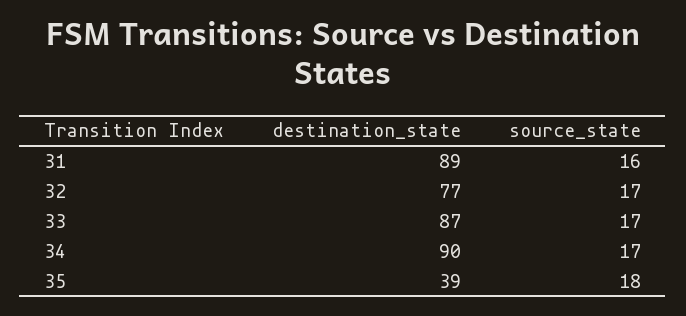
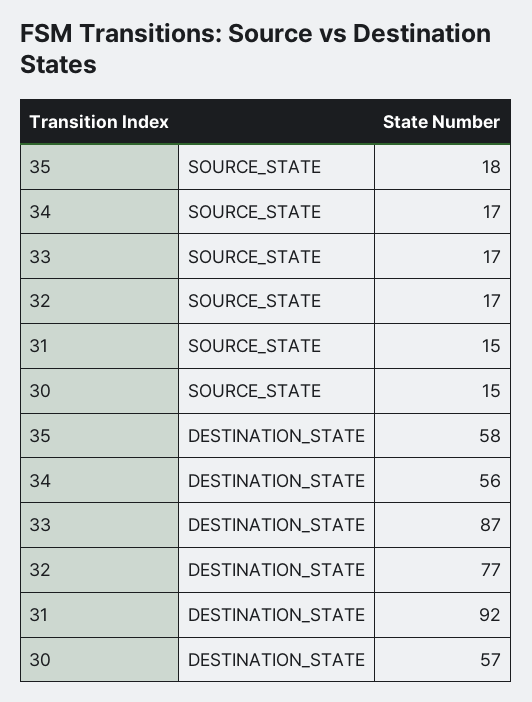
  {
    "destination_state": {
-     "31": 89,
+     "31": 92,
      "32": 77,
      "33": 87,
-     "34": 90,
+     "34": 56,
-     "35": 39
+     "35": 58,
+     "30": 57
    },
    "source_state": {
-     "31": 16,
+     "31": 15,
      "32": 17,
      "33": 17,
      "34": 17,
-     "35": 18
+     "35": 18,
+     "30": 15
    }
  }

